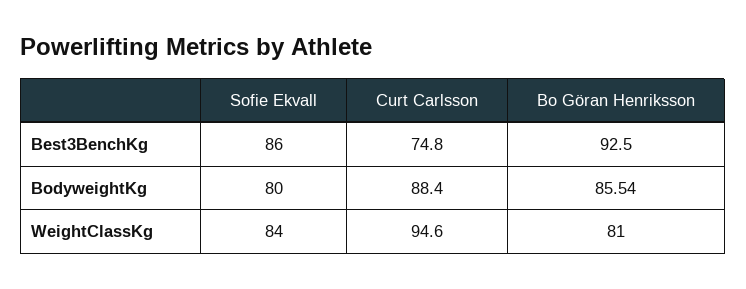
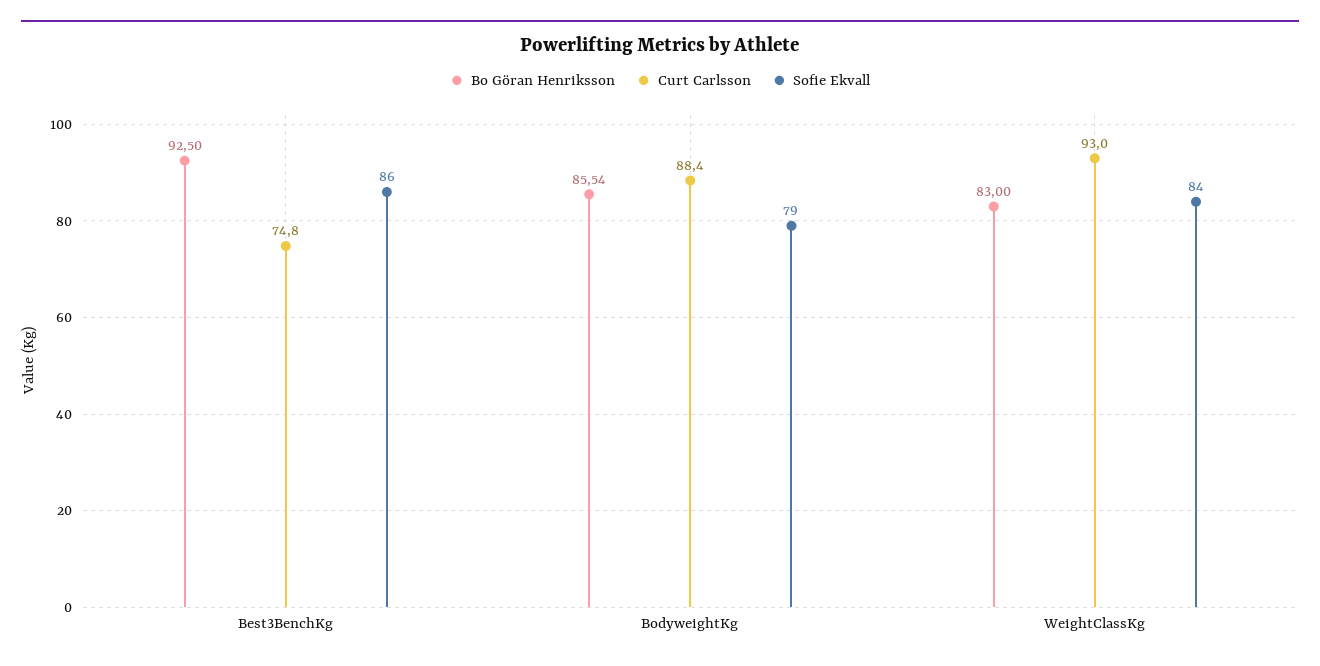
  {
    "Sofie Ekvall": {
      "Best3BenchKg": 86,
-     "BodyweightKg": 80,
+     "BodyweightKg": 79,
      "WeightClassKg": 84
    },
    "Curt Carlsson": {
      "Best3BenchKg": 74.8,
      "BodyweightKg": 88.4,
-     "WeightClassKg": 94.6
+     "WeightClassKg": 93
    },
    "Bo Göran Henriksson": {
      "Best3BenchKg": 92.5,
      "BodyweightKg": 85.54,
-     "WeightClassKg": 81
+     "WeightClassKg": 83
    }
  }

